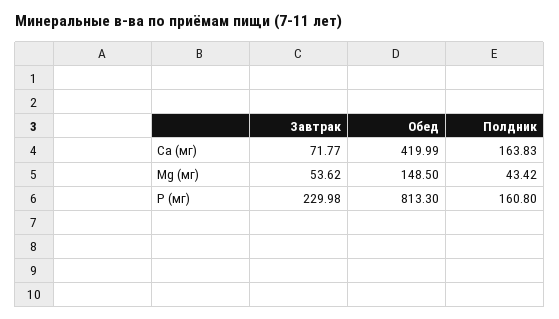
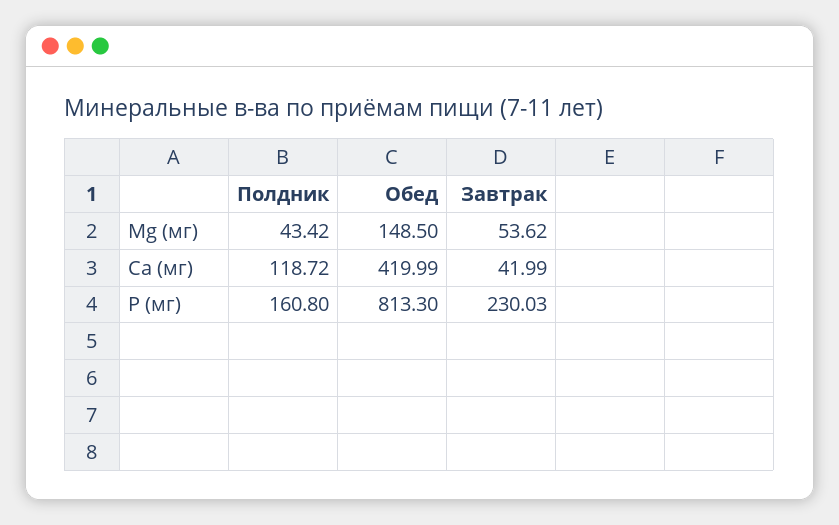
  {
    "Завтрак": {
-     "Ca (мг)": 71.77,
+     "Ca (мг)": 41.99,
      "Mg (мг)": 53.62,
-     "P (мг)": 229.98
+     "P (мг)": 230.03
    },
    "Обед": {
      "Ca (мг)": 419.99,
      "Mg (мг)": 148.5,
      "P (мг)": 813.3
    },
    "Полдник": {
-     "Ca (мг)": 163.83,
+     "Ca (мг)": 118.72,
      "Mg (мг)": 43.42,
      "P (мг)": 160.8
    }
  }

